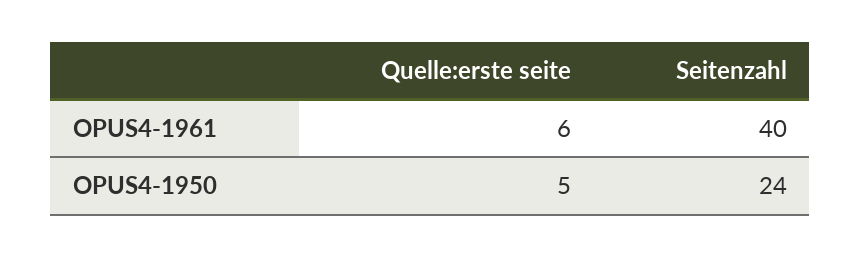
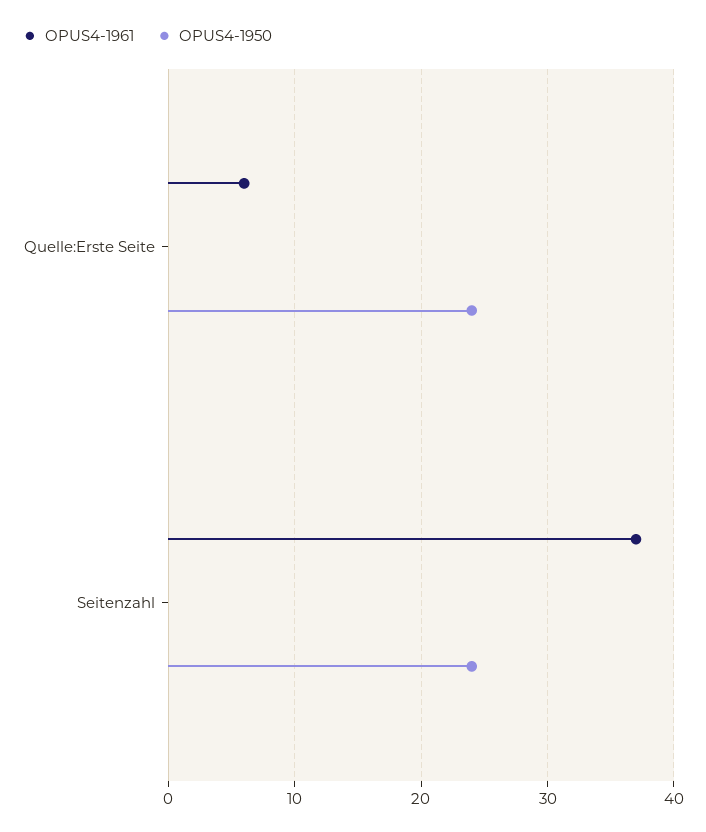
  {
    "OPUS4-1961": {
      "Quelle:erste seite": 6,
-     "Seitenzahl": 40
+     "Seitenzahl": 37
    },
    "OPUS4-1950": {
-     "Quelle:erste seite": 5,
+     "Quelle:erste seite": 24,
      "Seitenzahl": 24
    }
  }

